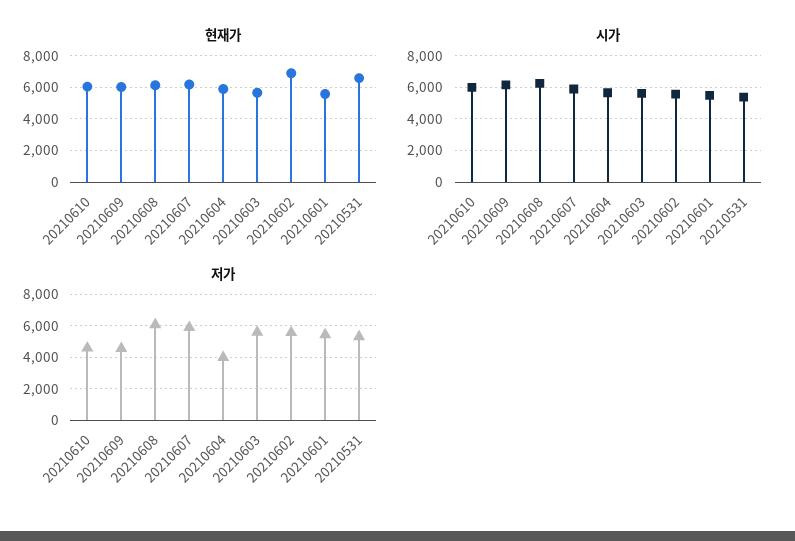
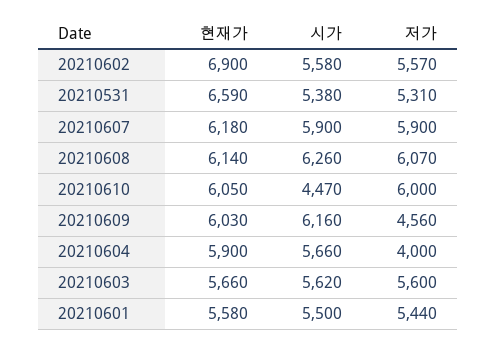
  {
    "현재가": {
      "20210610": 6050,
      "20210609": 6030,
      "20210608": 6140,
      "20210607": 6180,
      "20210604": 5900,
      "20210603": 5660,
      "20210602": 6900,
      "20210601": 5580,
      "20210531": 6590
    },
    "시가": {
-     "20210610": 6000,
+     "20210610": 4470,
      "20210609": 6160,
      "20210608": 6260,
      "20210607": 5900,
      "20210604": 5660,
      "20210603": 5620,
      "20210602": 5580,
      "20210601": 5500,
      "20210531": 5380
    },
    "저가": {
-     "20210610": 4500,
+     "20210610": 6000,
      "20210609": 4560,
      "20210608": 6070,
      "20210607": 5900,
      "20210604": 4000,
      "20210603": 5600,
      "20210602": 5570,
      "20210601": 5440,
      "20210531": 5310
    }
  }

